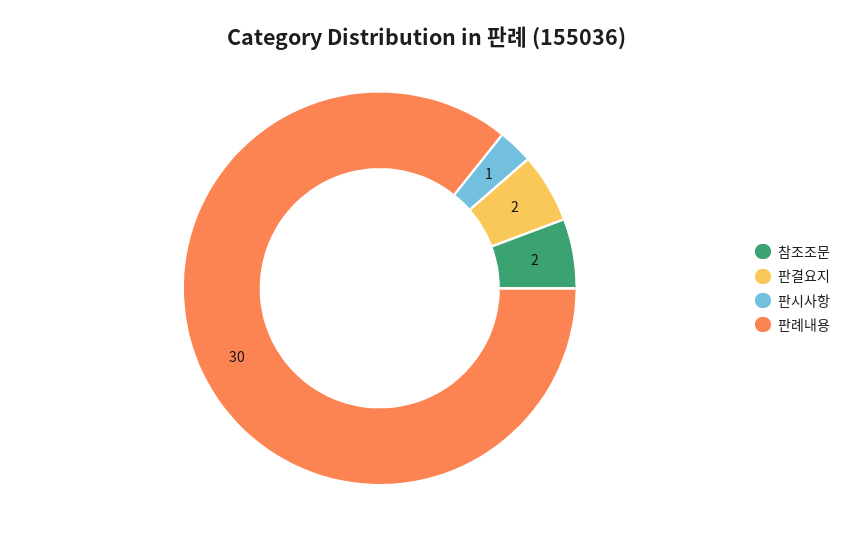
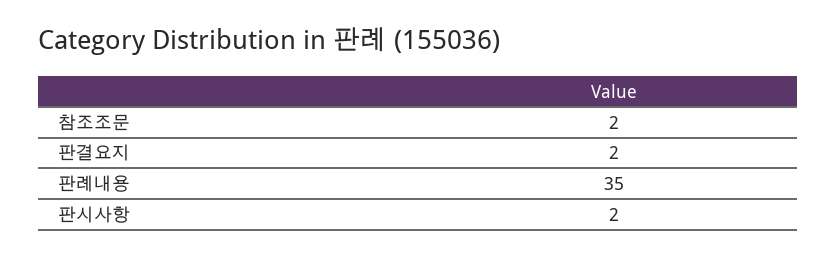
  {
    "참조조문": 2,
    "판결요지": 2,
-   "판시사항": 1,
+   "판시사항": 2,
-   "판례내용": 30
+   "판례내용": 35
  }

